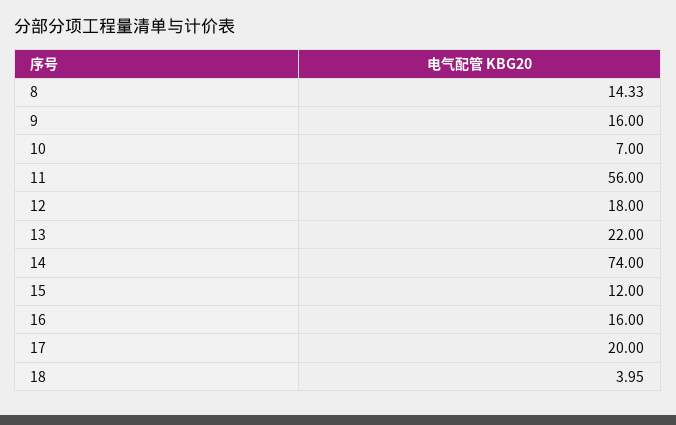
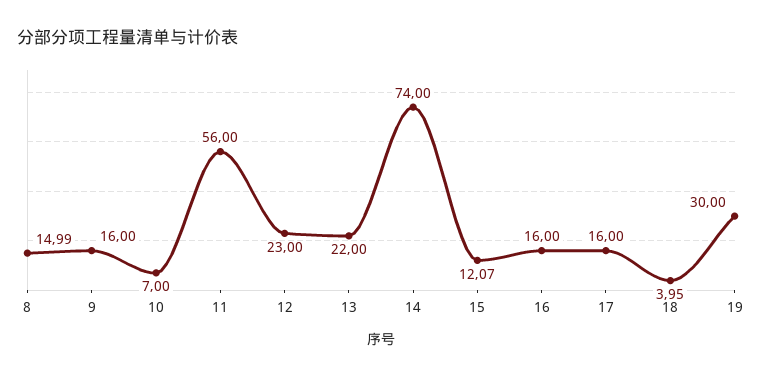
  {
-   "8": 14.33,
+   "8": 14.99,
    "9": 16,
    "10": 7,
    "11": 56,
-   "12": 18,
+   "12": 23,
    "13": 22,
    "14": 74,
-   "15": 12,
+   "15": 12.07,
    "16": 16,
-   "17": 20,
+   "17": 16,
-   "18": 3.95
+   "18": 3.95,
+   "19": 30
  }

